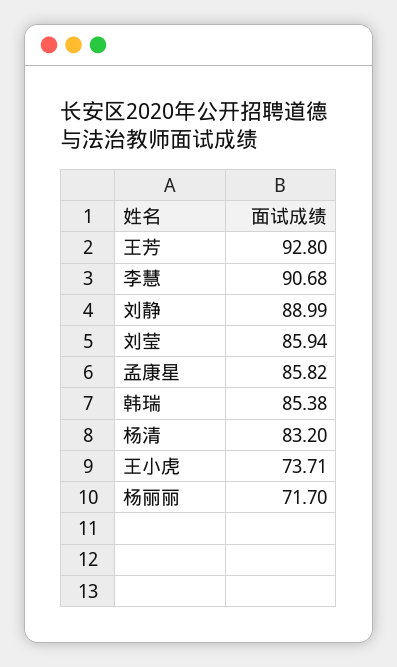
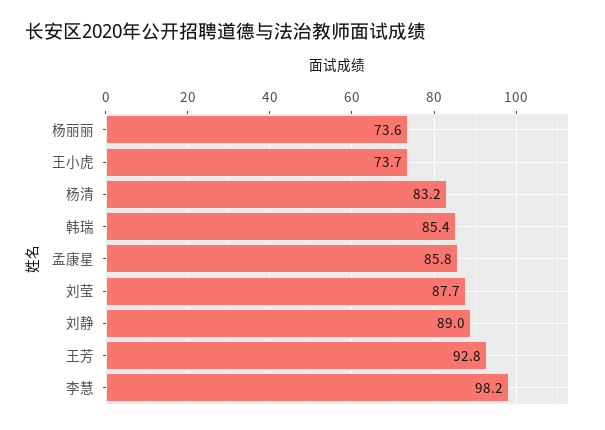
  {
    "王芳": 92.8,
-   "李慧": 90.68,
+   "李慧": 98.2,
    "刘静": 88.99,
-   "刘莹": 85.94,
+   "刘莹": 87.7,
    "孟康星": 85.82,
    "韩瑞": 85.38,
    "杨清": 83.2,
    "王小虎": 73.71,
-   "杨丽丽": 71.7
+   "杨丽丽": 73.6
  }

